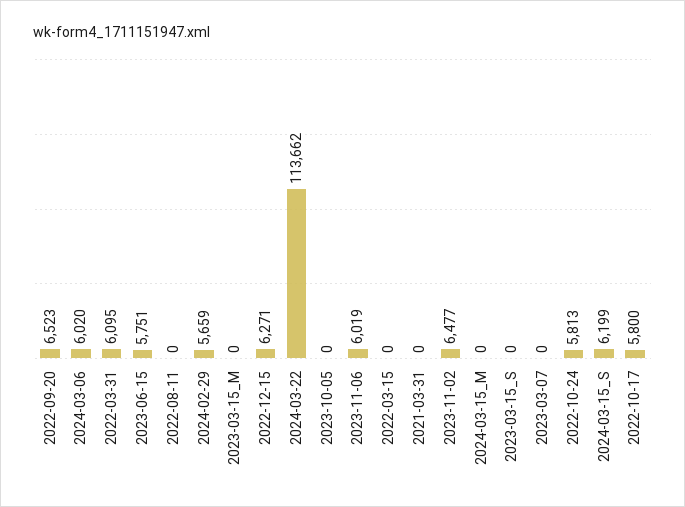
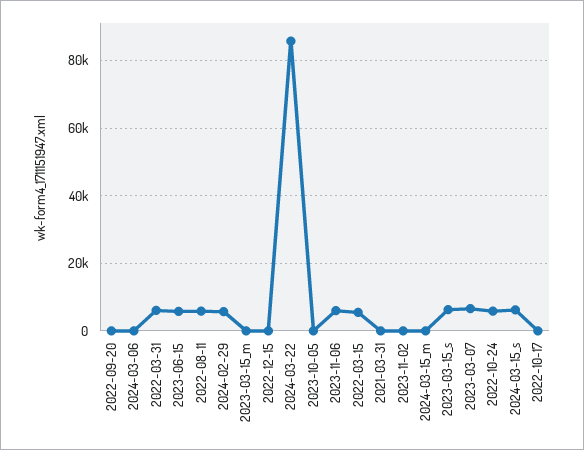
  {
-   "2022-09-20": 6523,
+   "2022-09-20": 0,
-   "2024-03-06": 6020,
+   "2024-03-06": 0,
    "2022-03-31": 6095,
    "2023-06-15": 5751,
-   "2022-08-11": 0,
+   "2022-08-11": 6000,
    "2024-02-29": 5659,
    "2023-03-15_M": 0,
-   "2022-12-15": 6271,
+   "2022-12-15": 0,
-   "2024-03-22": 113662,
+   "2024-03-22": 86000,
    "2023-10-05": 0,
    "2023-11-06": 6019,
-   "2022-03-15": 0,
+   "2022-03-15": 6000,
    "2021-03-31": 0,
-   "2023-11-02": 6477,
+   "2023-11-02": 0,
    "2024-03-15_M": 0,
-   "2023-03-15_S": 0,
+   "2023-03-15_S": 6000,
-   "2023-03-07": 0,
+   "2023-03-07": 6000,
    "2022-10-24": 5813,
    "2024-03-15_S": 6199,
-   "2022-10-17": 5800
+   "2022-10-17": 0
  }

